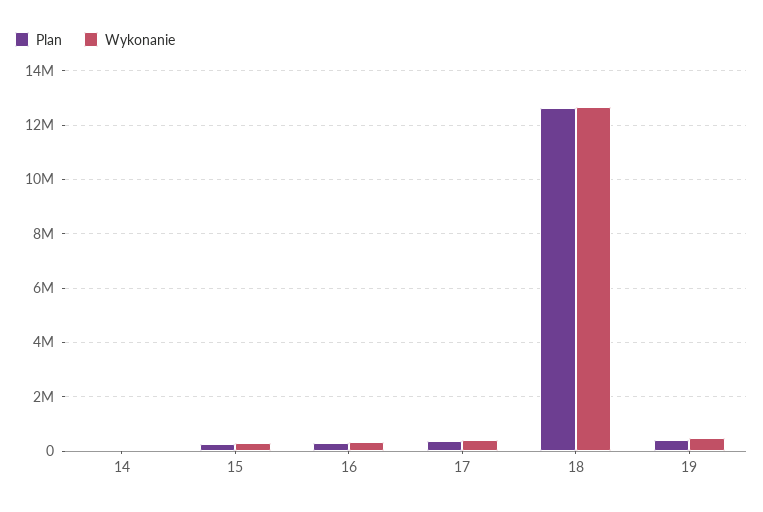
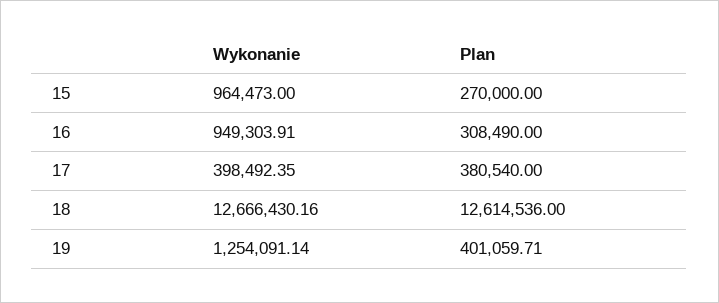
  {
    "Plan": {
-     "14": 0,
      "15": 270000,
      "16": 308490,
      "17": 380540,
      "18": 12614536,
      "19": 401059.71
    },
    "Wykonanie": {
-     "14": 0,
-     "15": 250000,
+     "15": 964473,
-     "16": 250000,
+     "16": 949303.91,
      "17": 398492.35,
      "18": 12666430.16,
-     "19": 500000
+     "19": 1254091.14
    }
  }

